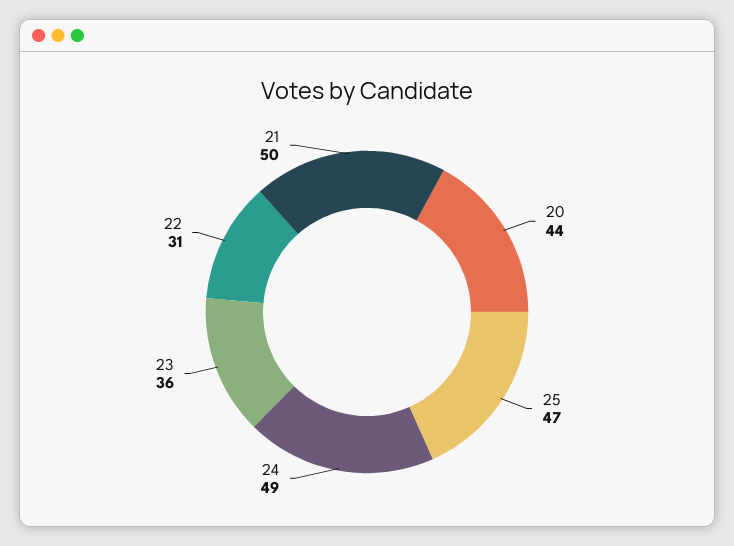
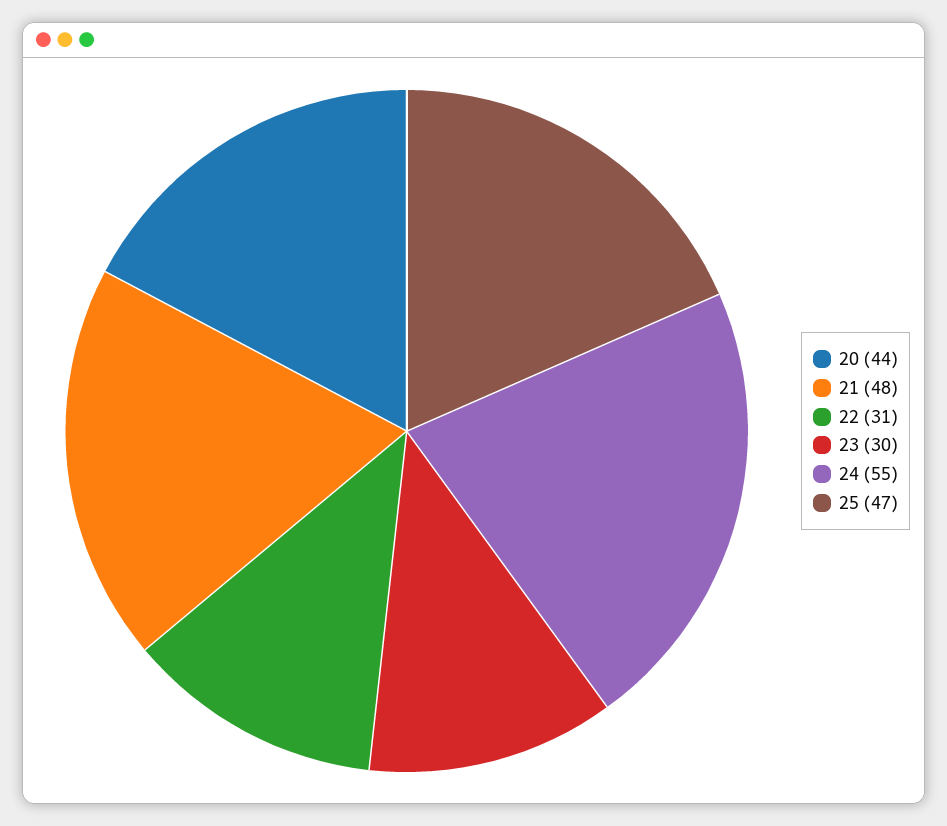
  {
    "20": 44,
    "25": 47,
-   "24": 49,
+   "24": 55,
-   "23": 36,
+   "23": 30,
    "22": 31,
-   "21": 50
+   "21": 48
  }

